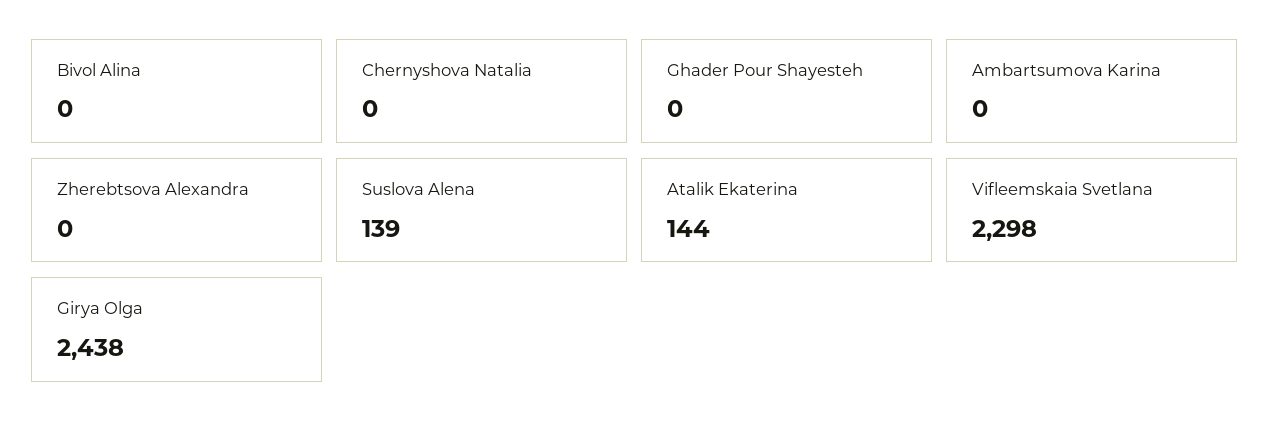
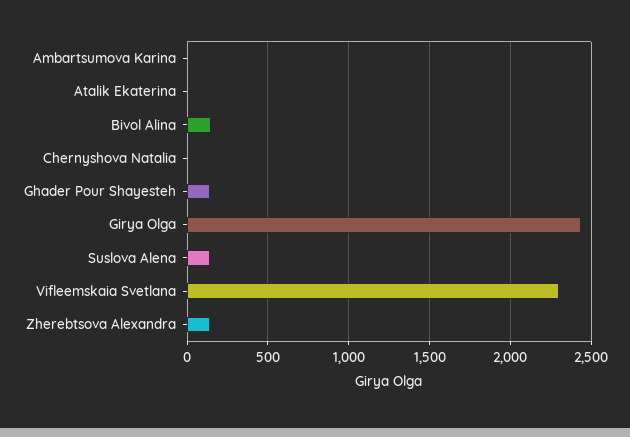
  {
-   "Bivol Alina": 0,
+   "Bivol Alina": 150,
    "Chernyshova Natalia": 0,
-   "Ghader Pour Shayesteh": 0,
+   "Ghader Pour Shayesteh": 150,
    "Ambartsumova Karina": 0,
-   "Zherebtsova Alexandra": 0,
+   "Zherebtsova Alexandra": 150,
    "Suslova Alena": 139,
-   "Atalik Ekaterina": 144,
+   "Atalik Ekaterina": 0,
    "Vifleemskaia Svetlana": 2298,
    "Girya Olga": 2438
  }

